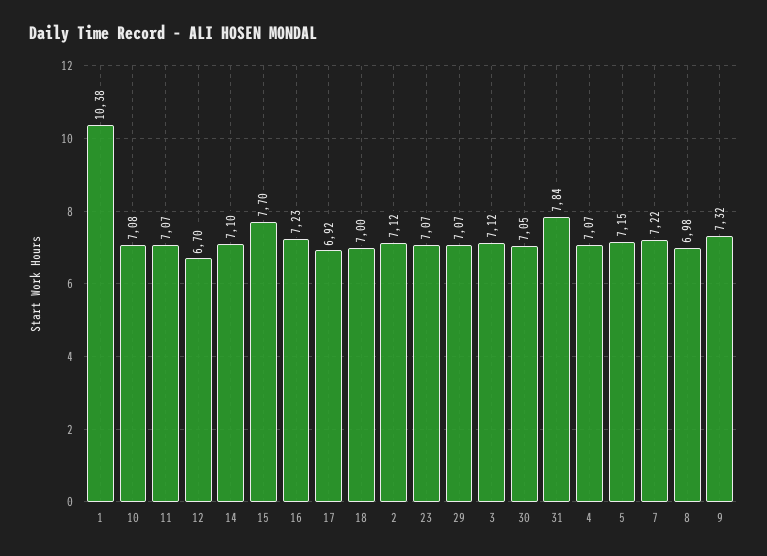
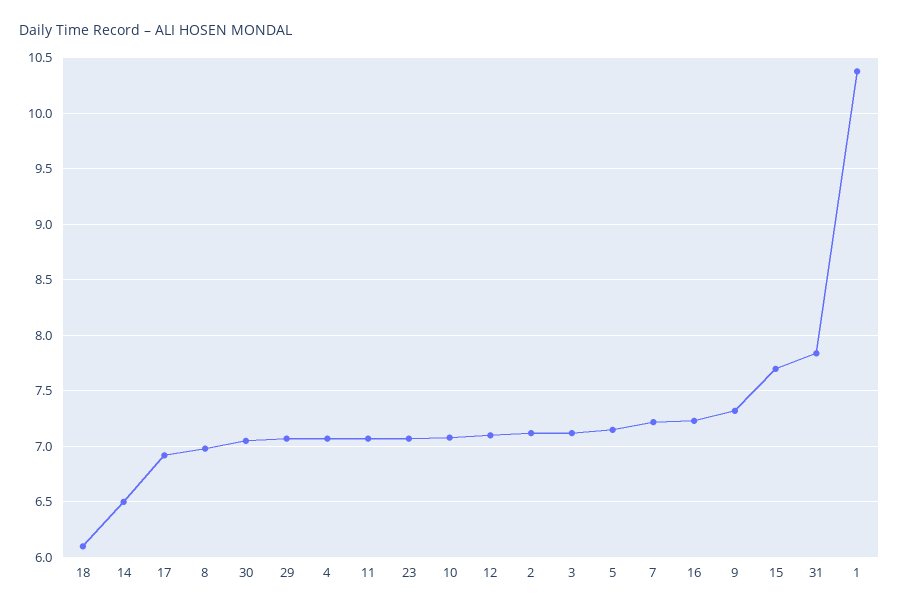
  {
    "1": 10.38,
    "10": 7.08,
    "11": 7.07,
-   "12": 6.7,
+   "12": 7.1,
-   "14": 7.1,
+   "14": 6.5,
    "15": 7.7,
    "16": 7.23,
    "17": 6.92,
-   "18": 7,
+   "18": 6.1,
    "2": 7.12,
    "23": 7.07,
    "29": 7.07,
    "3": 7.12,
    "30": 7.05,
    "31": 7.84,
    "4": 7.07,
    "5": 7.15,
    "7": 7.22,
    "8": 6.98,
    "9": 7.32
  }

